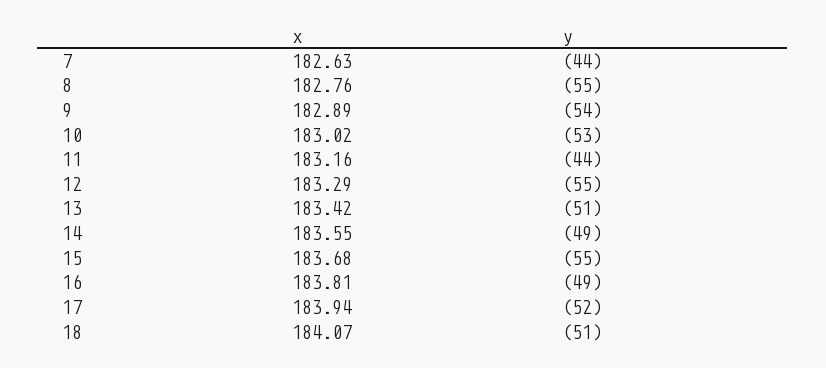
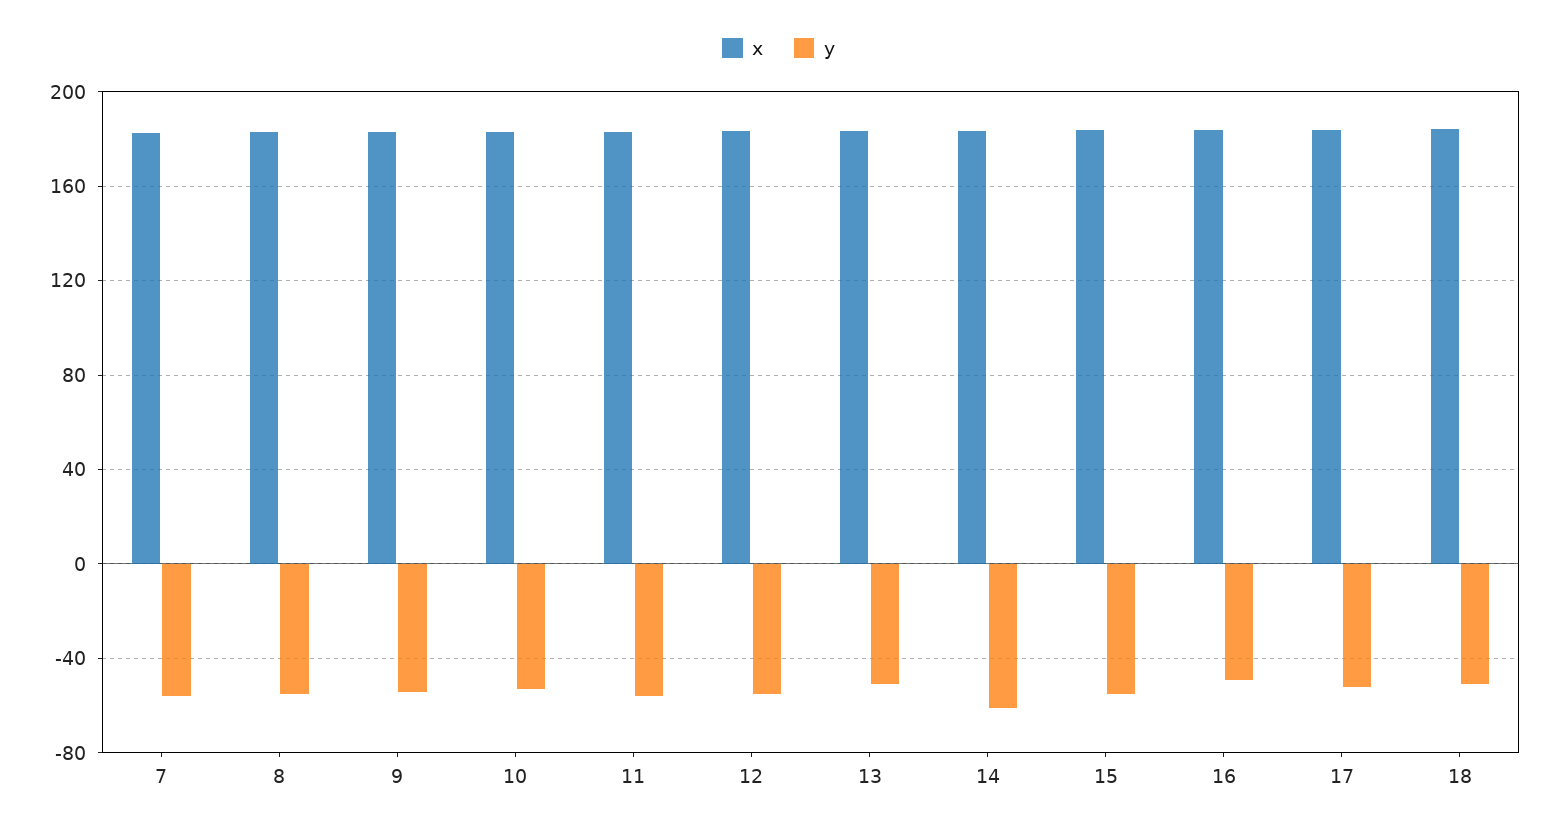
  {
    "x": {
      "7": 182.63,
      "8": 182.76,
      "9": 182.89,
      "10": 183.02,
      "11": 183.16,
      "12": 183.29,
      "13": 183.42,
      "14": 183.55,
      "15": 183.68,
      "16": 183.81,
      "17": 183.94,
      "18": 184.07
    },
    "y": {
-     "7": -44,
+     "7": -55,
      "8": -55,
      "9": -54,
      "10": -53,
-     "11": -44,
+     "11": -55,
      "12": -55,
      "13": -51,
-     "14": -49,
+     "14": -60,
      "15": -55,
      "16": -49,
      "17": -52,
      "18": -51
    }
  }

